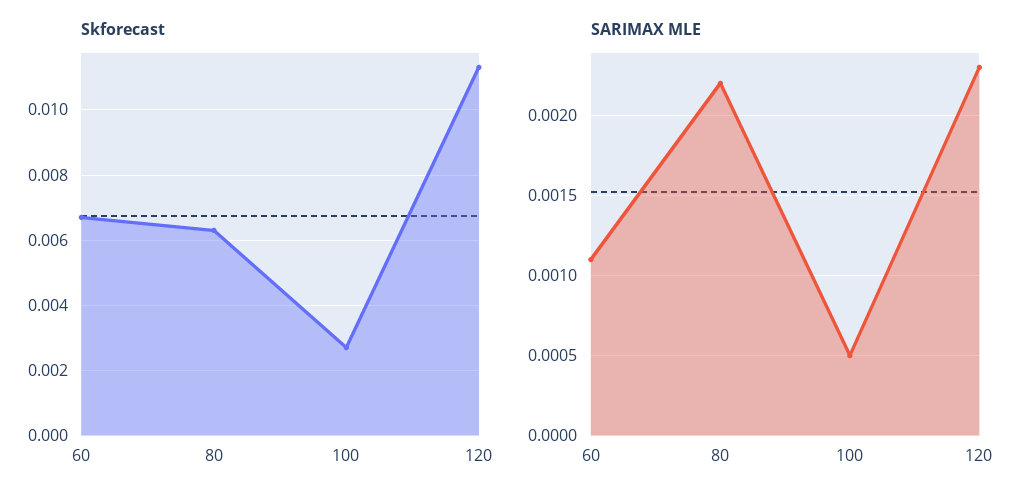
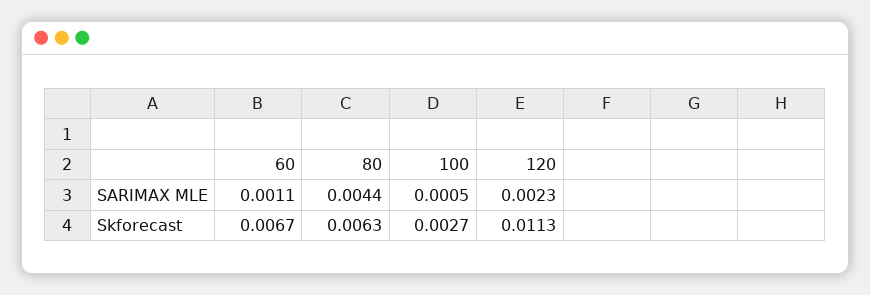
  {
    "Skforecast": {
      "60": 0.0067,
      "80": 0.0063,
      "100": 0.0027,
      "120": 0.0113
    },
    "SARIMAX MLE": {
      "60": 0.0011,
-     "80": 0.0022,
+     "80": 0.0044,
      "100": 0.0005,
      "120": 0.0023
    }
  }

